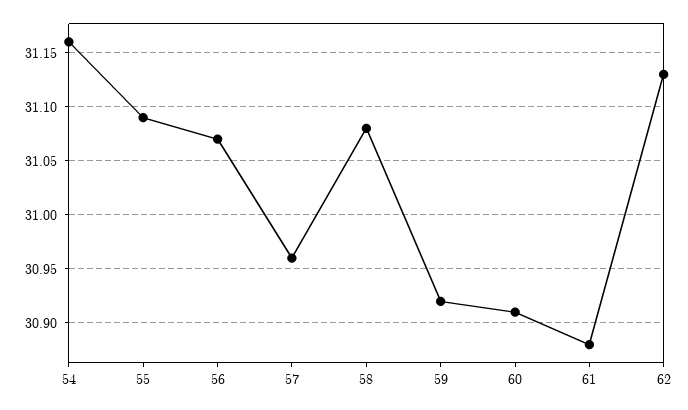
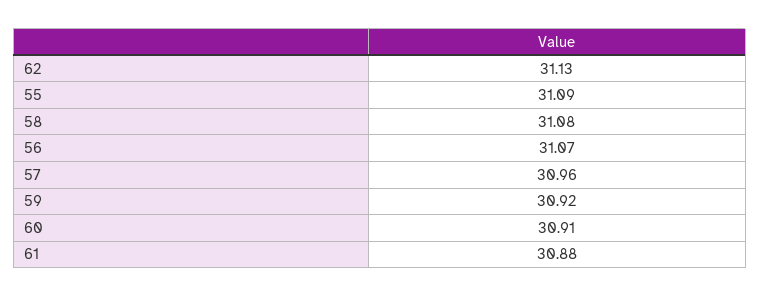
  {
-   "54": 31.16,
    "55": 31.09,
    "56": 31.07,
    "57": 30.96,
    "58": 31.08,
    "59": 30.92,
    "60": 30.91,
    "61": 30.88,
    "62": 31.13
  }

